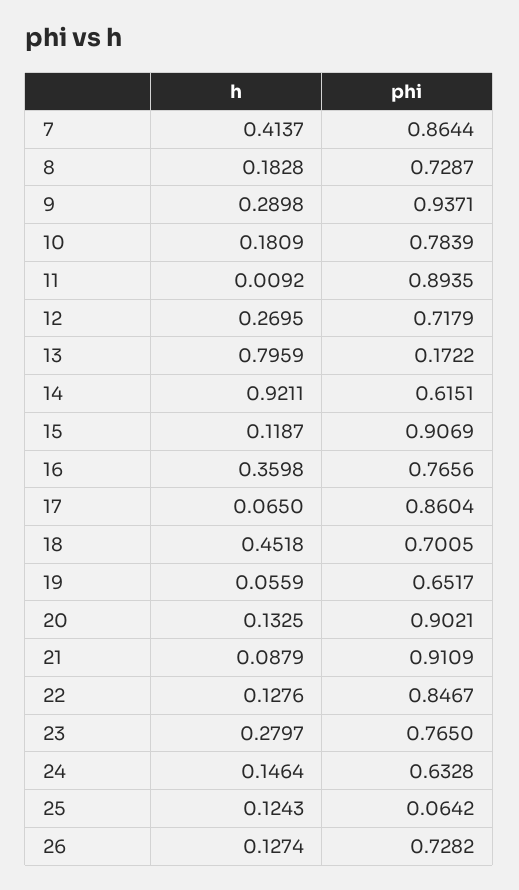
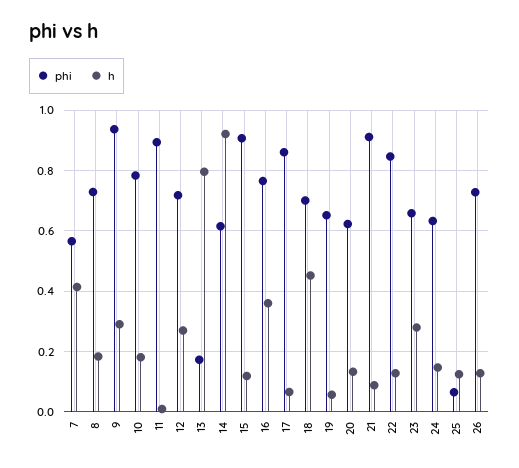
  {
    "h": {
      "7": 0.4137,
      "8": 0.1828,
      "9": 0.2898,
      "10": 0.1809,
      "11": 0.0092,
      "12": 0.2695,
      "13": 0.7959,
      "14": 0.9211,
      "15": 0.1187,
      "16": 0.3598,
      "17": 0.065,
      "18": 0.4518,
      "19": 0.0559,
      "20": 0.1325,
      "21": 0.0879,
      "22": 0.1276,
      "23": 0.2797,
      "24": 0.1464,
      "25": 0.1243,
      "26": 0.1274
    },
    "phi": {
-     "7": 0.8644,
+     "7": 0.56,
      "8": 0.7287,
      "9": 0.9371,
      "10": 0.7839,
      "11": 0.8935,
      "12": 0.7179,
      "13": 0.1722,
      "14": 0.6151,
      "15": 0.9069,
      "16": 0.7656,
      "17": 0.8604,
      "18": 0.7005,
      "19": 0.6517,
-     "20": 0.9021,
+     "20": 0.62,
      "21": 0.9109,
      "22": 0.8467,
-     "23": 0.765,
+     "23": 0.66,
      "24": 0.6328,
      "25": 0.0642,
      "26": 0.7282
    }
  }

